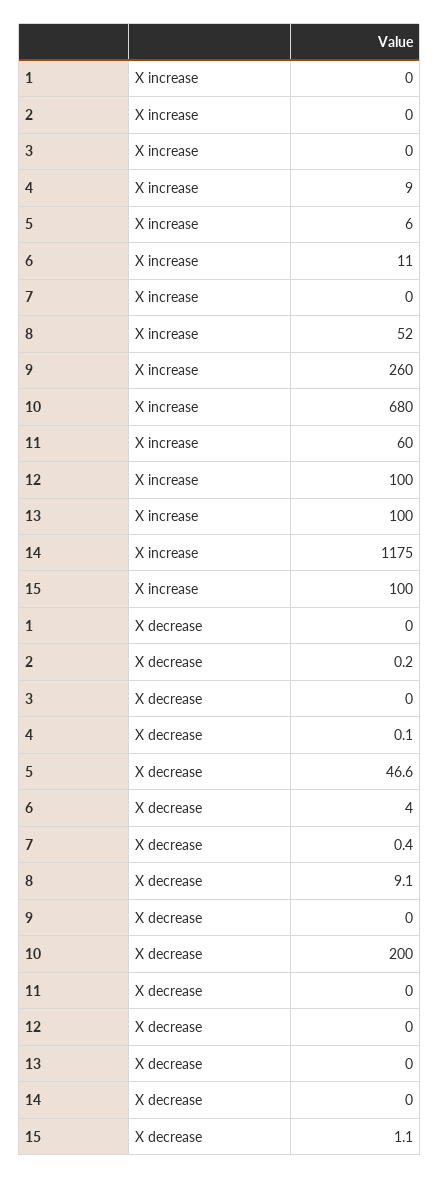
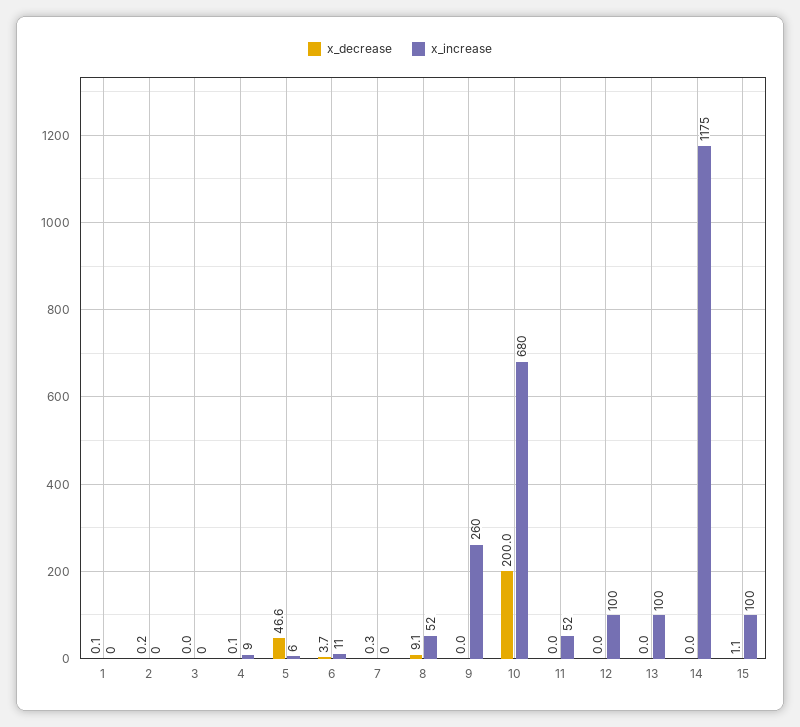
  {
    "X increase": {
      "1": 0,
      "2": 0,
      "3": 0,
      "4": 9,
      "5": 6,
      "6": 11,
      "7": 0,
      "8": 52,
      "9": 260,
      "10": 680,
-     "11": 60,
+     "11": 52,
      "12": 100,
      "13": 100,
      "14": 1175,
      "15": 100
    },
    "X decrease": {
-     "1": 0,
+     "1": 0.1,
      "2": 0.2,
      "3": 0,
      "4": 0.1,
      "5": 46.6,
-     "6": 4,
+     "6": 3.7,
-     "7": 0.4,
+     "7": 0.3,
      "8": 9.1,
      "9": 0,
      "10": 200,
      "11": 0,
      "12": 0,
      "13": 0,
      "14": 0,
      "15": 1.1
    }
  }

